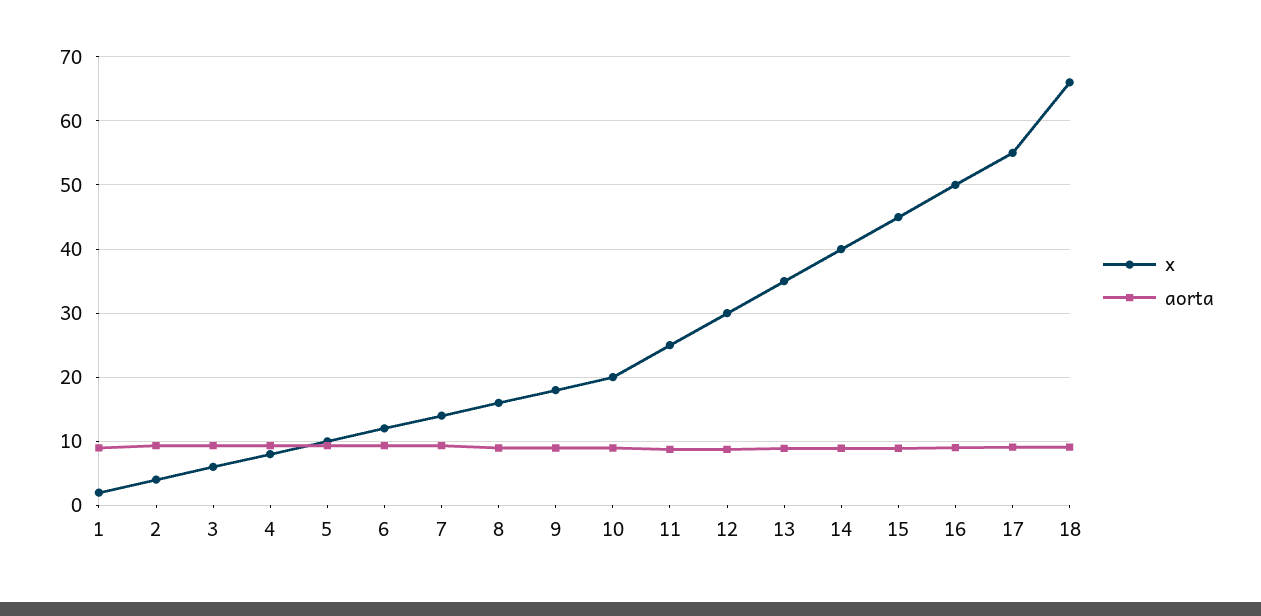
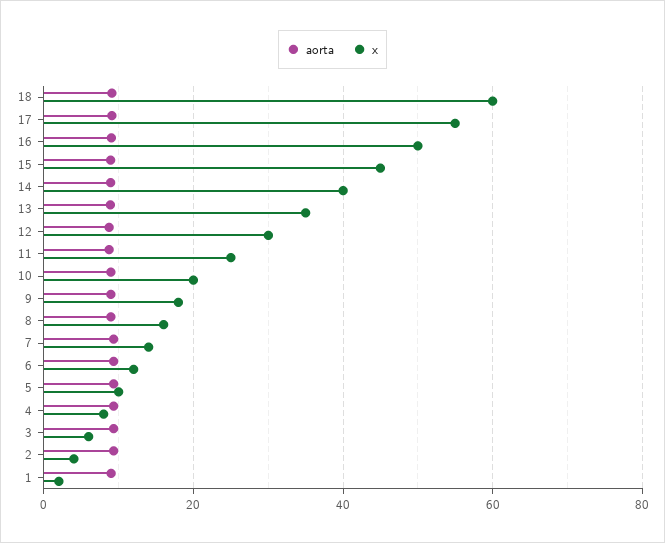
  {
    "x": {
      "1": 2,
      "2": 4,
      "3": 6,
      "4": 8,
      "5": 10,
      "6": 12,
      "7": 14,
      "8": 16,
      "9": 18,
      "10": 20,
      "11": 25,
      "12": 30,
      "13": 35,
      "14": 40,
      "15": 45,
      "16": 50,
      "17": 55,
-     "18": 66
+     "18": 60
    },
    "aorta": {
      "1": 9,
      "2": 9,
      "3": 9,
      "4": 9,
      "5": 9,
      "6": 9,
      "7": 9,
      "8": 9,
      "9": 9,
      "10": 9,
      "11": 9,
      "12": 9,
      "13": 9,
      "14": 9,
      "15": 9,
      "16": 9,
      "17": 9,
      "18": 9
    }
  }

